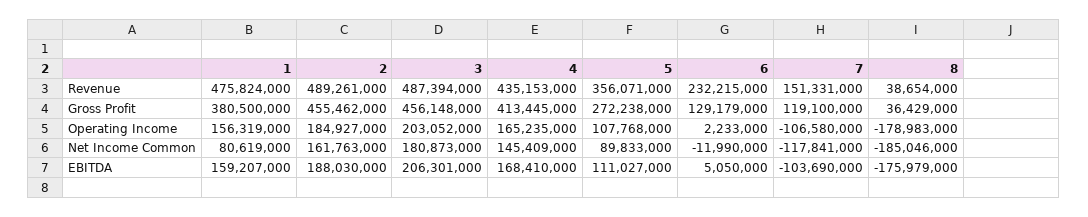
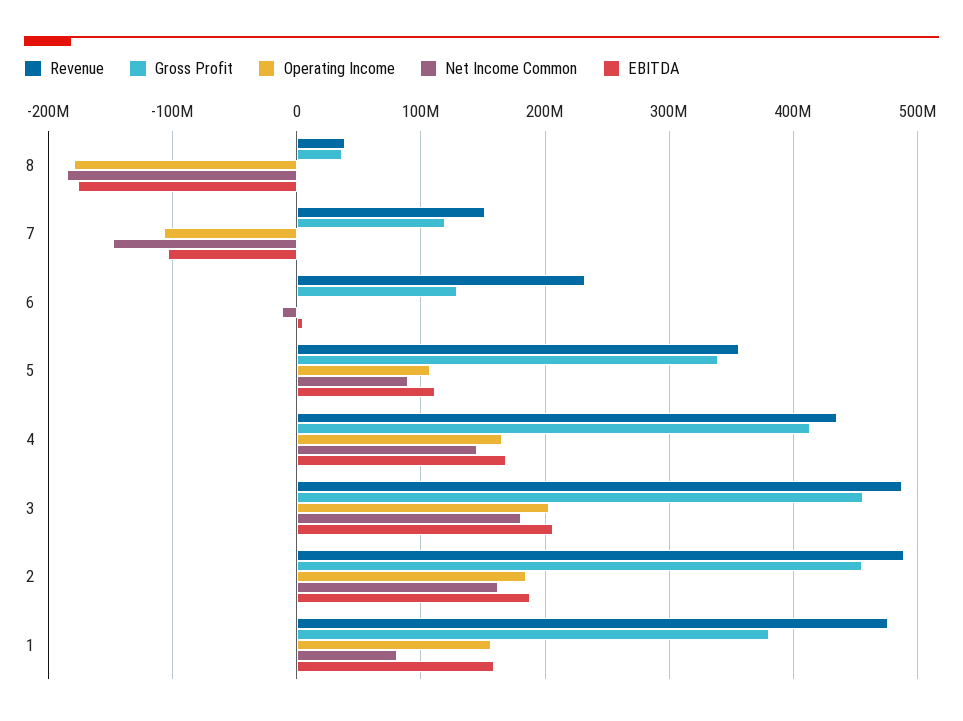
  {
    "Revenue": {
      "1": 475824000,
      "2": 489261000,
      "3": 487394000,
      "4": 435153000,
      "5": 356071000,
      "6": 232215000,
      "7": 151331000,
      "8": 38654000
    },
    "Gross Profit": {
      "1": 380500000,
      "2": 455462000,
      "3": 456148000,
      "4": 413445000,
-     "5": 272238000,
+     "5": 340000000,
      "6": 129179000,
      "7": 119100000,
      "8": 36429000
    },
    "Operating Income": {
      "1": 156319000,
      "2": 184927000,
      "3": 203052000,
      "4": 165235000,
      "5": 107768000,
      "6": 2233000,
      "7": -106580000,
      "8": -178983000
    },
    "Net Income Common": {
      "1": 80619000,
      "2": 161763000,
      "3": 180873000,
      "4": 145409000,
      "5": 89833000,
      "6": -11990000,
-     "7": -117841000,
+     "7": -150000000,
      "8": -185046000
    },
    "EBITDA": {
      "1": 159207000,
      "2": 188030000,
      "3": 206301000,
      "4": 168410000,
      "5": 111027000,
      "6": 5050000,
      "7": -103690000,
      "8": -175979000
    }
  }

